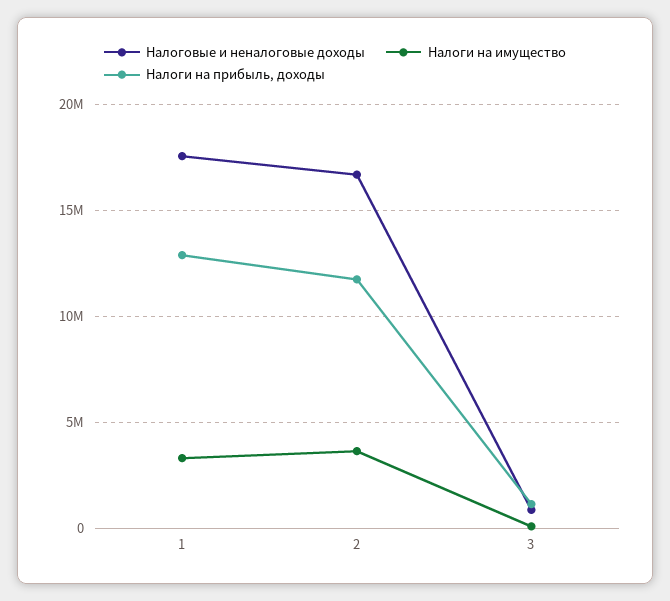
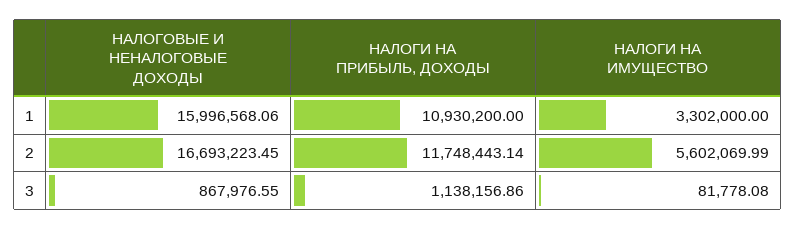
  {
    "Налоговые и неналоговые доходы": {
-     "1": 17500000,
+     "1": 15996568.06,
      "2": 16693223.45,
      "3": 867976.55
    },
    "Налоги на имущество": {
      "1": 3302000,
-     "2": 3500000,
+     "2": 5602069.99,
      "3": 81778.08
    },
    "Налоги на прибыль, доходы": {
-     "1": 13000000,
+     "1": 10930200,
      "2": 11748443.14,
      "3": 1138156.86
    }
  }

